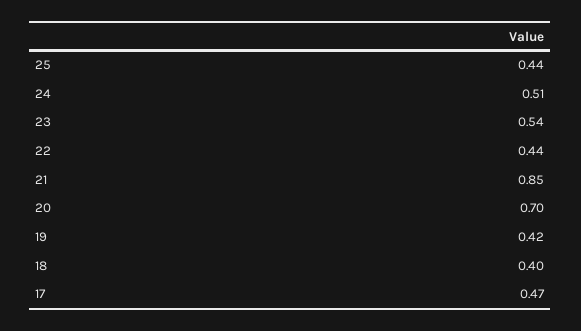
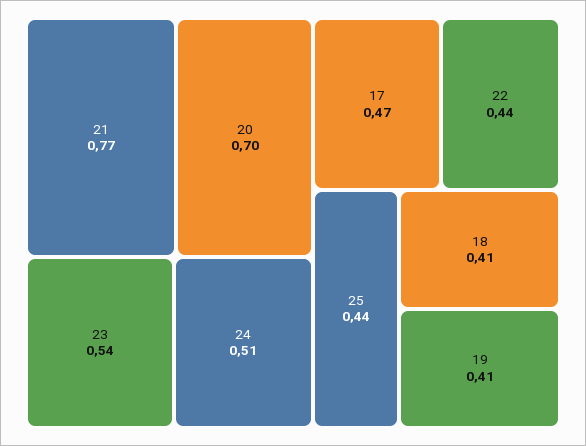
  {
    "25": 0.44,
    "24": 0.51,
    "23": 0.54,
    "22": 0.44,
-   "21": 0.85,
+   "21": 0.77,
    "20": 0.7,
-   "19": 0.42,
+   "19": 0.41,
-   "18": 0.4,
+   "18": 0.41,
    "17": 0.47
  }

